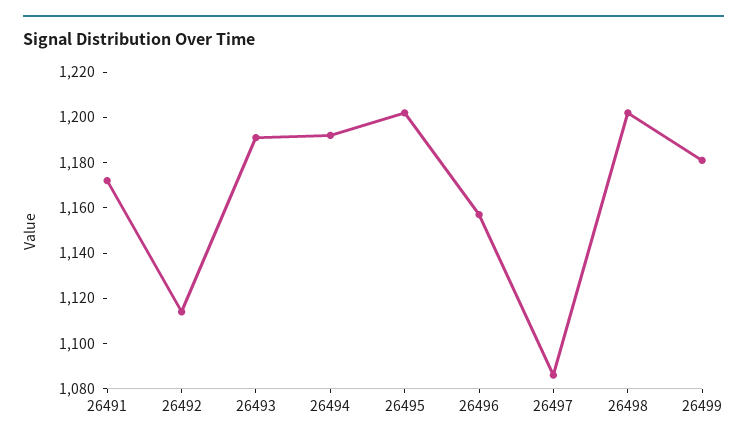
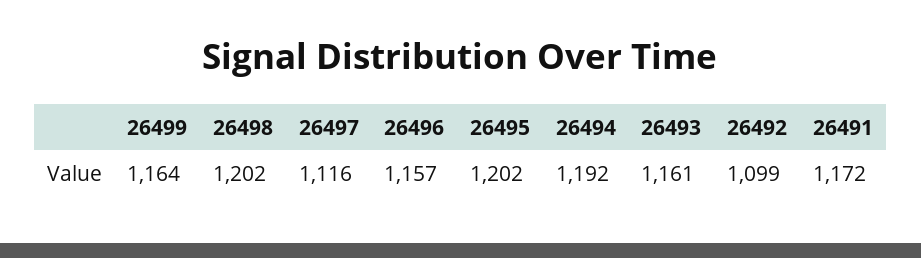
  {
    "26491": 1172,
-   "26492": 1115,
+   "26492": 1099,
-   "26493": 1190,
+   "26493": 1161,
    "26494": 1192,
    "26495": 1202,
    "26496": 1157,
-   "26497": 1085,
+   "26497": 1116,
    "26498": 1202,
-   "26499": 1180
+   "26499": 1164
  }

